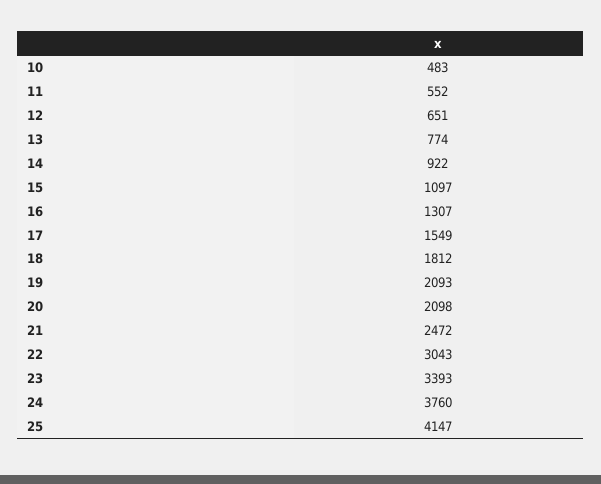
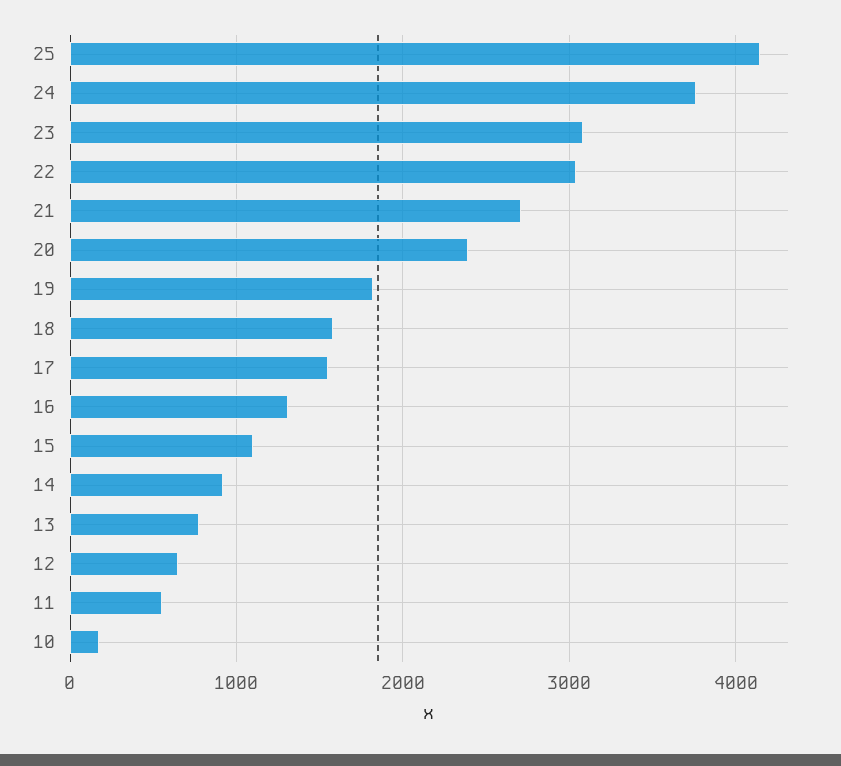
  {
-   "10": 483,
+   "10": 200,
    "11": 552,
    "12": 651,
    "13": 774,
    "14": 922,
    "15": 1097,
    "16": 1307,
    "17": 1549,
-   "18": 1812,
+   "18": 1600,
-   "19": 2093,
+   "19": 1800,
-   "20": 2098,
+   "20": 2400,
-   "21": 2472,
+   "21": 2700,
    "22": 3043,
-   "23": 3393,
+   "23": 3100,
    "24": 3760,
    "25": 4147
  }

